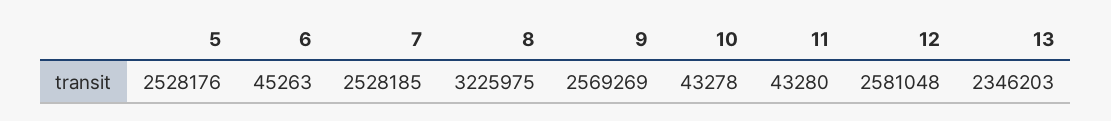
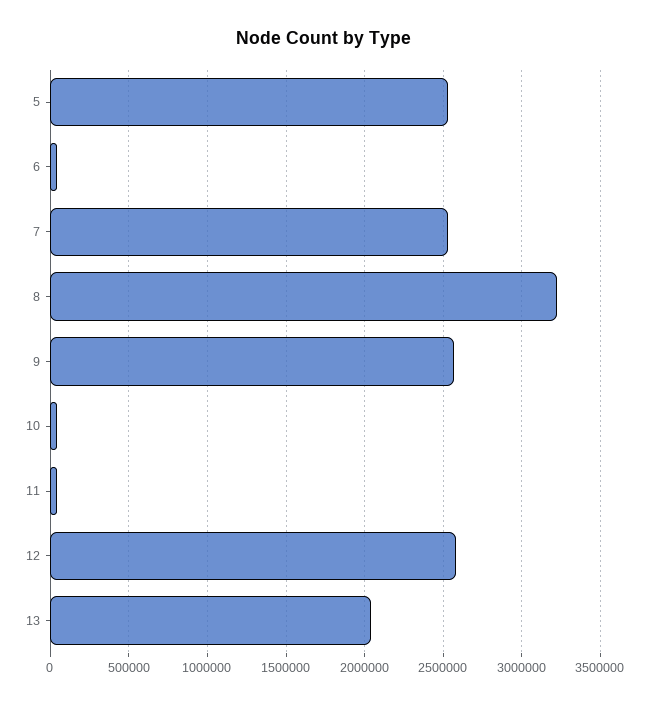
  {
    "5": 2528176,
    "6": 45263,
    "7": 2528185,
    "8": 3225975,
    "9": 2569269,
    "10": 43278,
    "11": 43280,
    "12": 2581048,
-   "13": 2346203
+   "13": 2050000
  }

